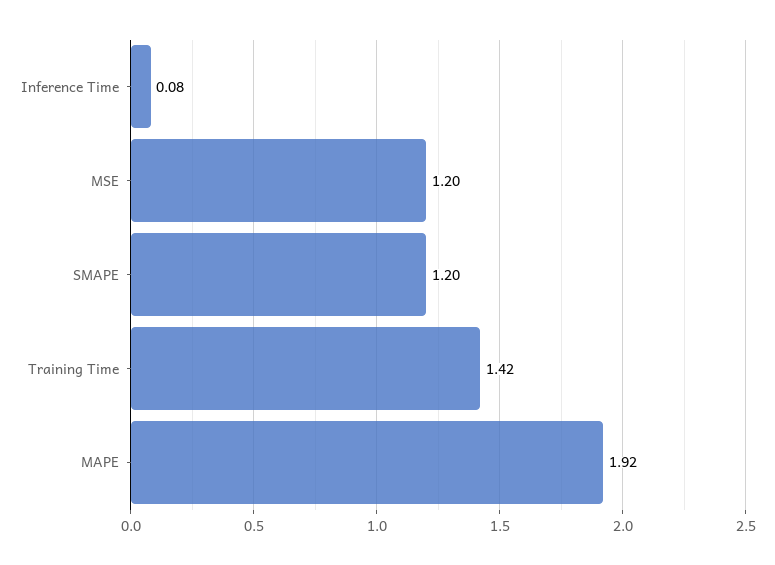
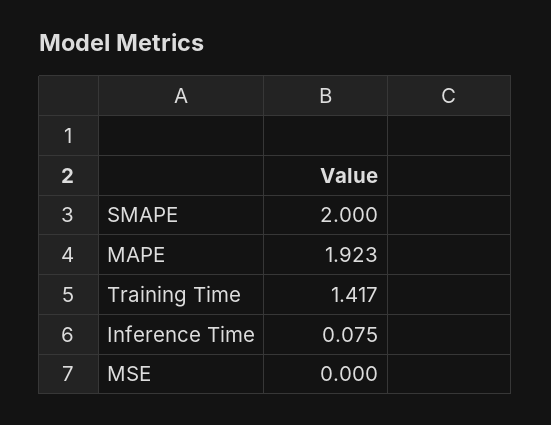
  {
    "Inference Time": 0.075,
-   "MSE": 1.2,
+   "MSE": 0,
-   "SMAPE": 1.2,
+   "SMAPE": 2,
    "Training Time": 1.417,
    "MAPE": 1.923
  }

